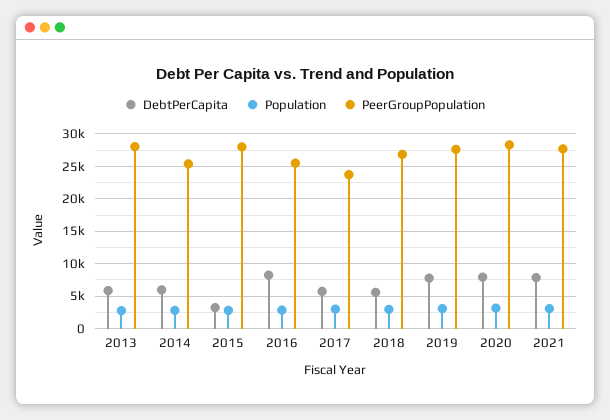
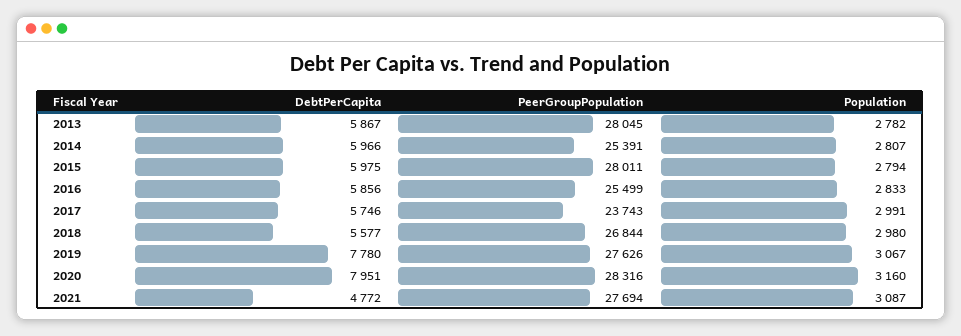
  {
    "DebtPerCapita": {
      "2013": 5867,
      "2014": 5966,
-     "2015": 3000,
+     "2015": 5975,
-     "2016": 8000,
+     "2016": 5856,
      "2017": 5746,
      "2018": 5577,
      "2019": 7780,
      "2020": 7951,
-     "2021": 8000
+     "2021": 4772
    },
    "Population": {
      "2013": 2782,
      "2014": 2807,
      "2015": 2794,
      "2016": 2833,
      "2017": 2991,
      "2018": 2980,
      "2019": 3067,
      "2020": 3160,
      "2021": 3087
    },
    "PeerGroupPopulation": {
      "2013": 28045,
      "2014": 25391,
      "2015": 28011,
      "2016": 25499,
      "2017": 23743,
      "2018": 26844,
      "2019": 27626,
      "2020": 28316,
      "2021": 27694
    }
  }

